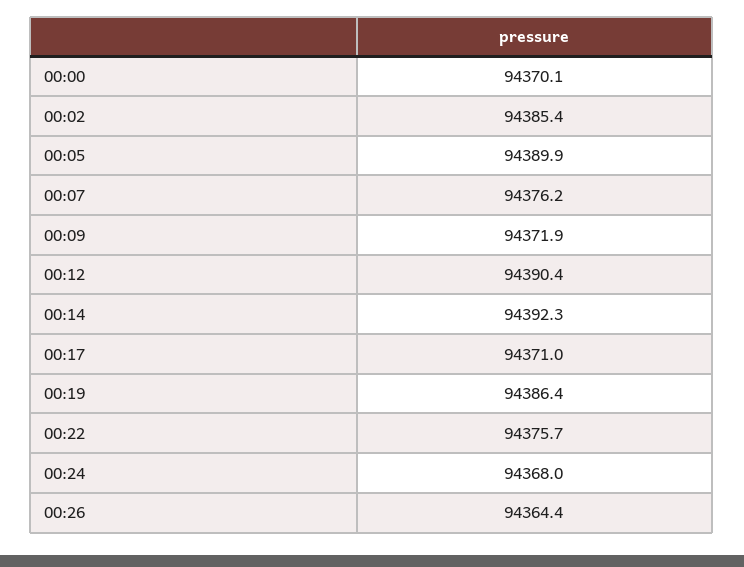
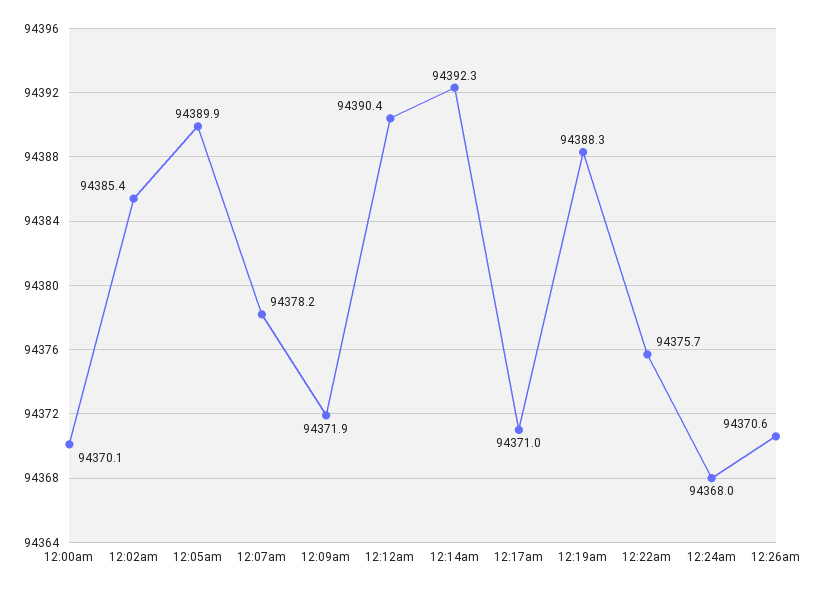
  {
    "00:00": 94370.1,
    "00:02": 94385.4,
    "00:05": 94389.9,
-   "00:07": 94376.2,
+   "00:07": 94378.2,
    "00:09": 94371.9,
    "00:12": 94390.4,
    "00:14": 94392.3,
    "00:17": 94371,
-   "00:19": 94386.4,
+   "00:19": 94388.3,
    "00:22": 94375.7,
    "00:24": 94368,
-   "00:26": 94364.4
+   "00:26": 94370.6
  }

